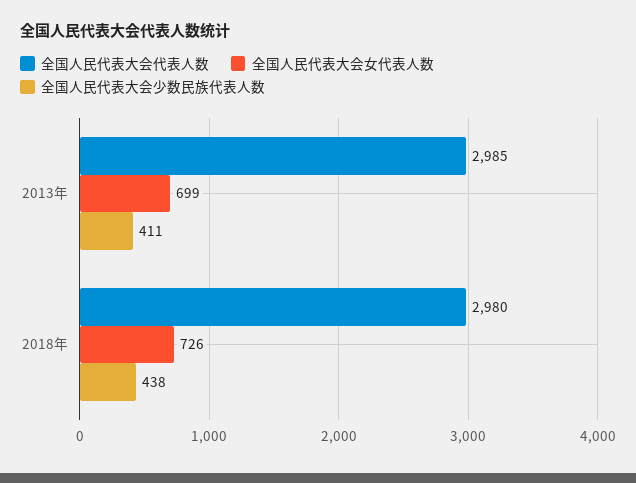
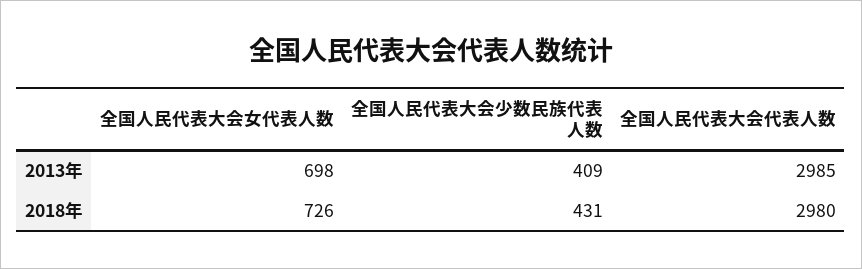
  {
    "全国人民代表大会代表人数": {
      "2013年": 2985,
      "2018年": 2980
    },
    "全国人民代表大会女代表人数": {
-     "2013年": 699,
+     "2013年": 698,
      "2018年": 726
    },
    "全国人民代表大会少数民族代表人数": {
-     "2013年": 411,
+     "2013年": 409,
-     "2018年": 438
+     "2018年": 431
    }
  }

